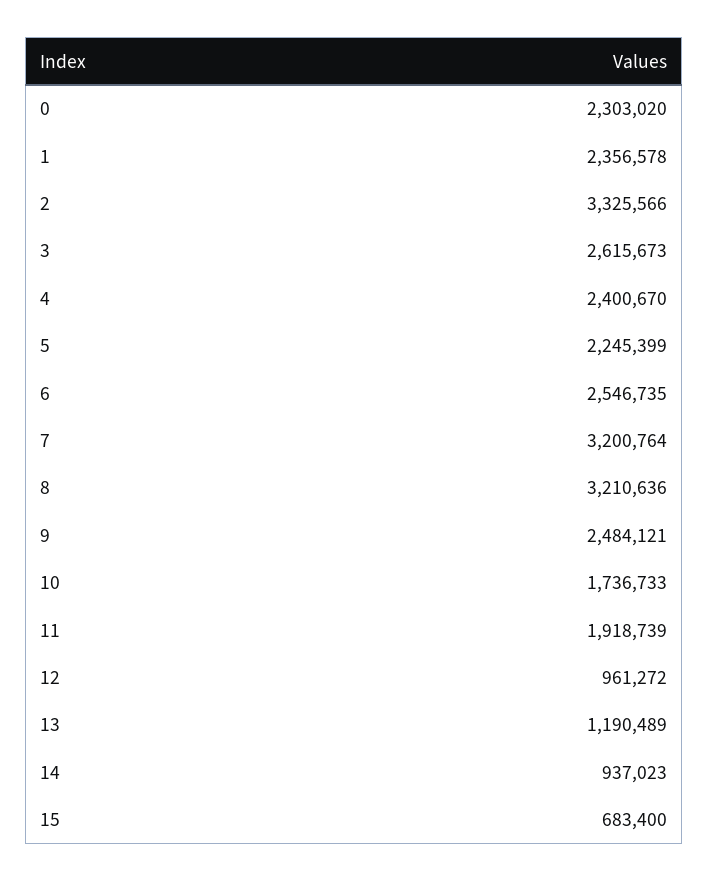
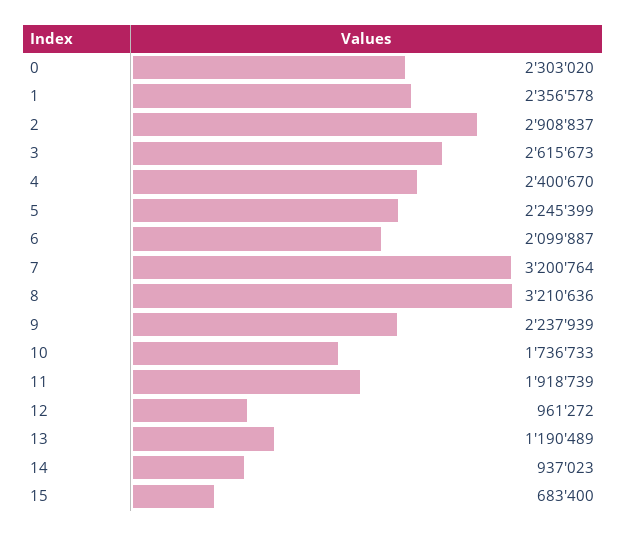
  {
    "0": 2303020,
    "1": 2356578,
-   "2": 3325566,
+   "2": 2908837,
    "3": 2615673,
    "4": 2400670,
    "5": 2245399,
-   "6": 2546735,
+   "6": 2099887,
    "7": 3200764,
    "8": 3210636,
-   "9": 2484121,
+   "9": 2237939,
    "10": 1736733,
    "11": 1918739,
    "12": 961272,
    "13": 1190489,
    "14": 937023,
    "15": 683400
  }

